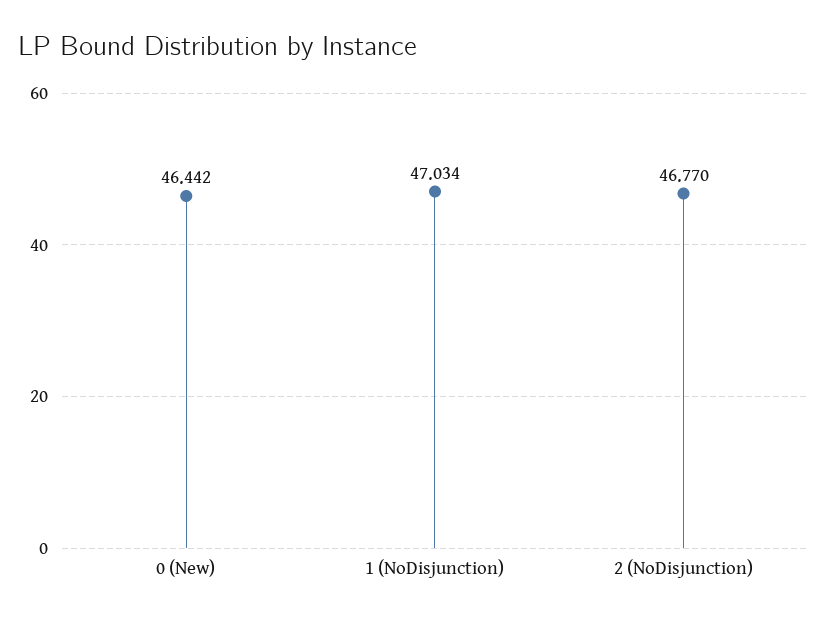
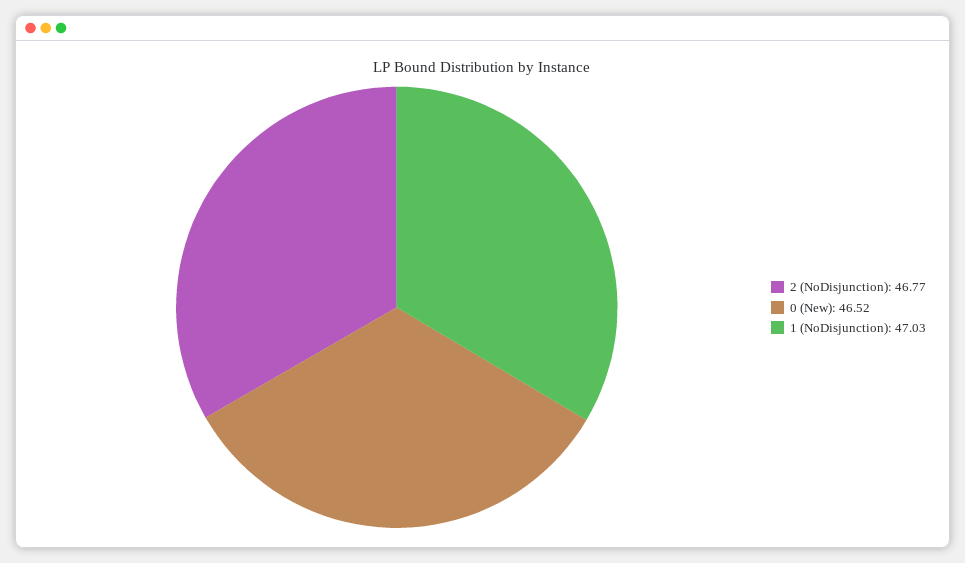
  {
-   "0 (New)": 46.442,
+   "0 (New)": 46.52,
    "1 (NoDisjunction)": 47.034,
    "2 (NoDisjunction)": 46.77
  }

